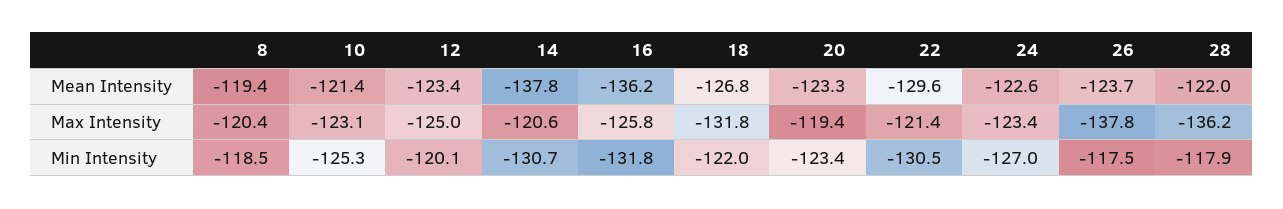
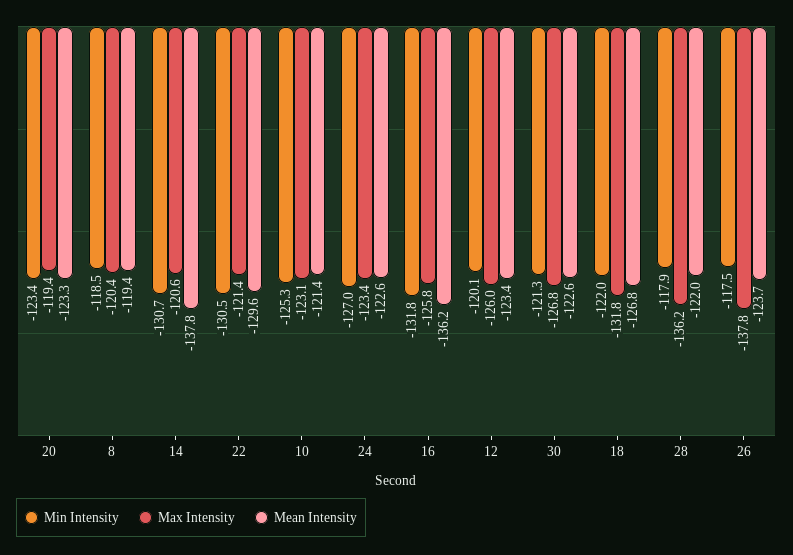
  {
    "Mean Intensity": {
      "8": -119.4,
      "10": -121.4,
      "12": -123.4,
      "14": -137.8,
      "16": -136.2,
      "18": -126.8,
      "20": -123.3,
      "22": -129.6,
      "24": -122.6,
      "26": -123.7,
-     "28": -122
+     "28": -122,
+     "30": -122.6
    },
    "Max Intensity": {
      "8": -120.4,
      "10": -123.1,
-     "12": -125,
+     "12": -126,
      "14": -120.6,
      "16": -125.8,
      "18": -131.8,
      "20": -119.4,
      "22": -121.4,
      "24": -123.4,
      "26": -137.8,
-     "28": -136.2
+     "28": -136.2,
+     "30": -126.8
    },
    "Min Intensity": {
      "8": -118.5,
      "10": -125.3,
      "12": -120.1,
      "14": -130.7,
      "16": -131.8,
      "18": -122,
      "20": -123.4,
      "22": -130.5,
      "24": -127,
      "26": -117.5,
-     "28": -117.9
+     "28": -117.9,
+     "30": -121.3
    }
  }

